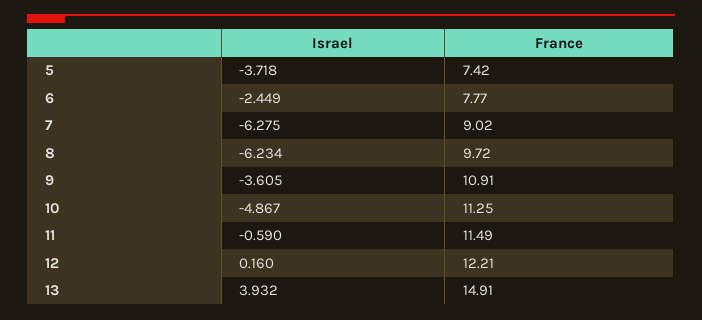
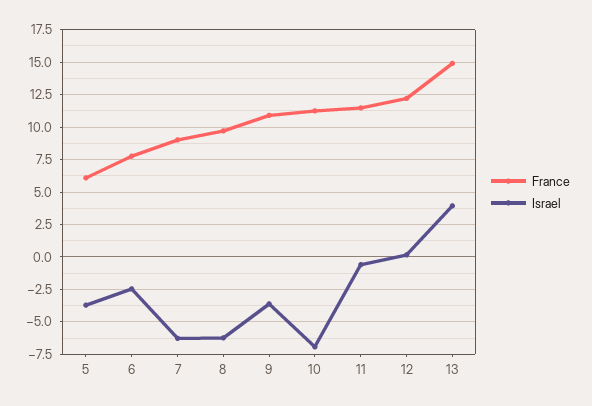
  {
    "Israel": {
      "5": -3.718,
      "6": -2.449,
      "7": -6.275,
      "8": -6.234,
      "9": -3.605,
-     "10": -4.867,
+     "10": -7,
      "11": -0.59,
      "12": 0.16,
      "13": 3.932
    },
    "France": {
-     "5": 7.42,
+     "5": 6,
      "6": 7.77,
      "7": 9.02,
      "8": 9.72,
      "9": 10.91,
      "10": 11.25,
      "11": 11.49,
      "12": 12.21,
      "13": 14.91
    }
  }

